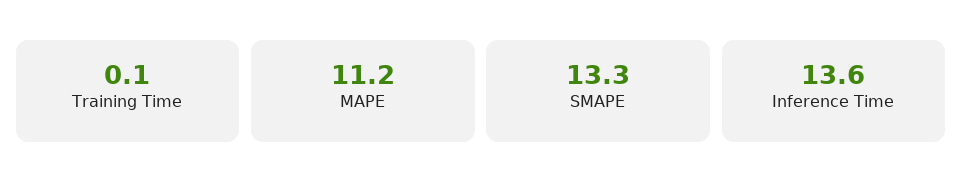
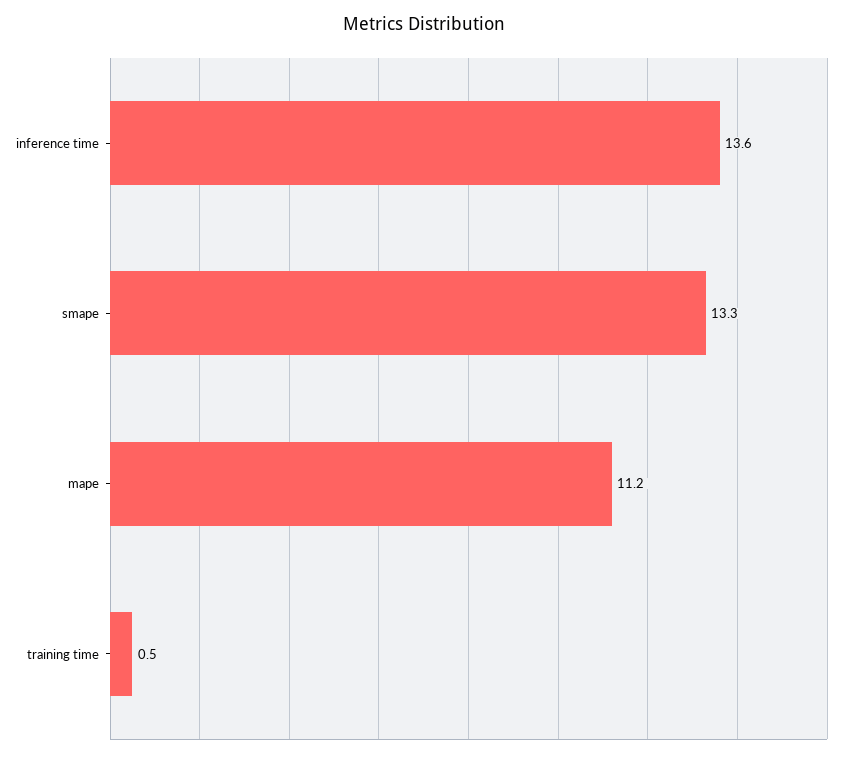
  {
-   "Training Time": 0.1,
+   "Training Time": 0.5,
    "MAPE": 11.2,
    "SMAPE": 13.3,
    "Inference Time": 13.6
  }

